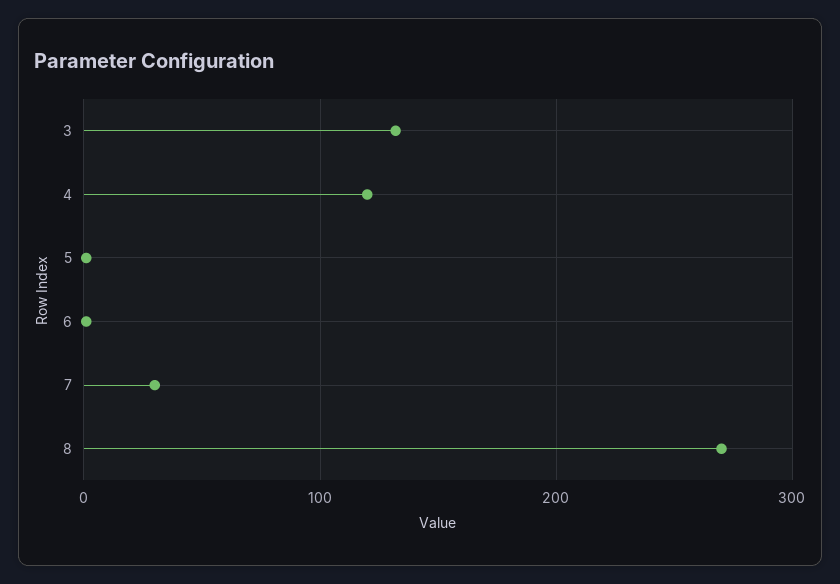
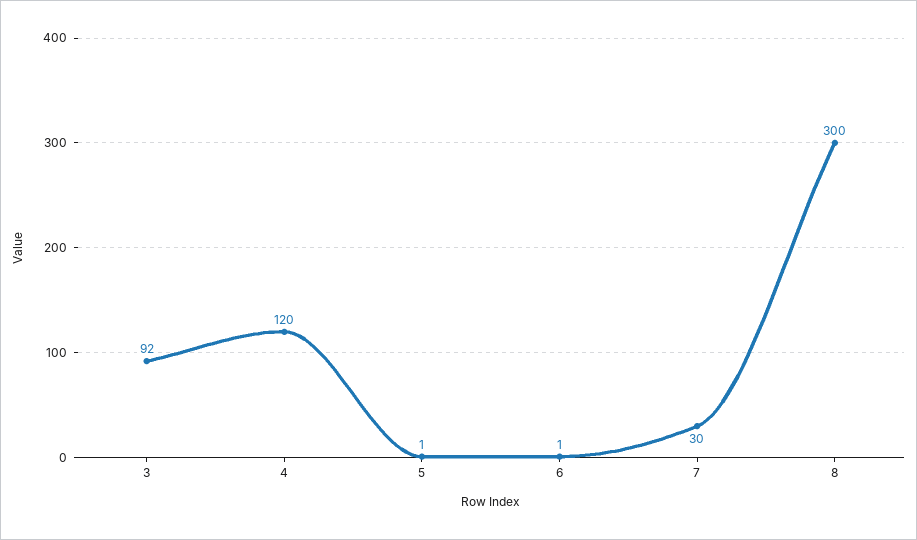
  {
-   "3": 130,
+   "3": 92,
    "4": 120,
    "5": 1,
    "6": 1,
    "7": 30,
-   "8": 270
+   "8": 300
  }

